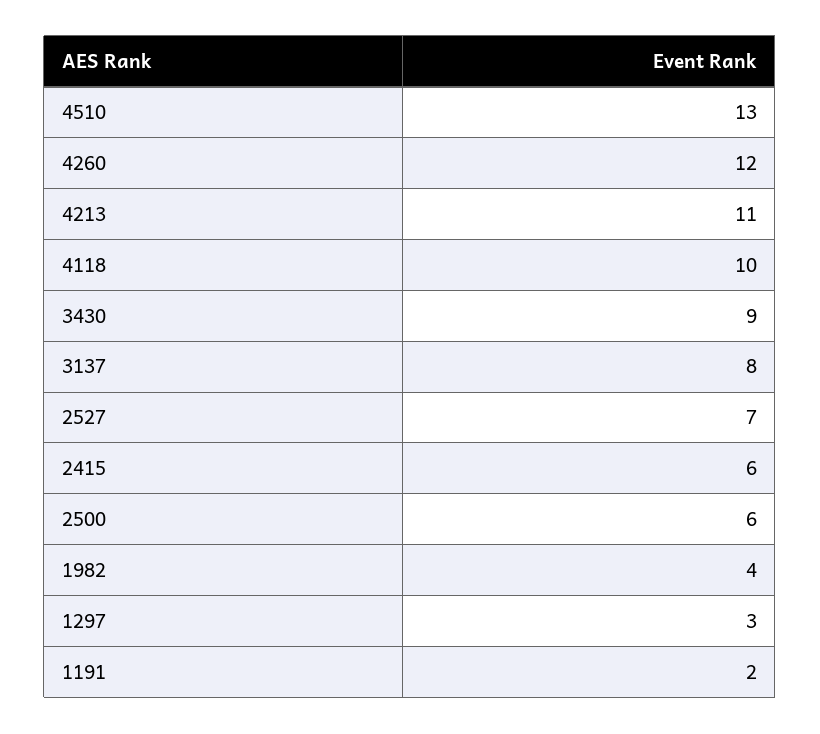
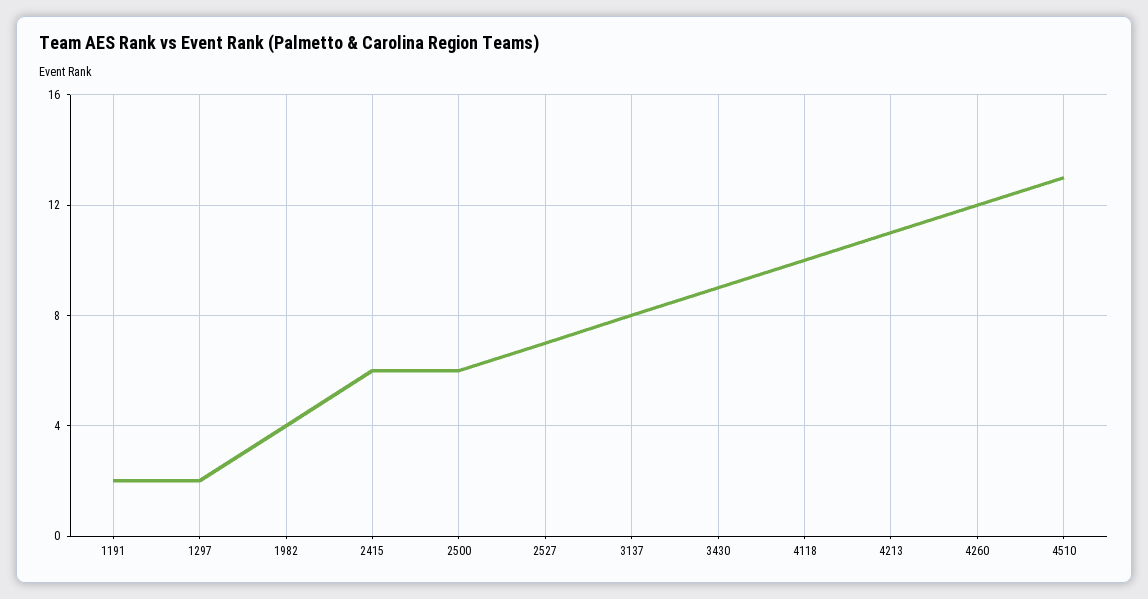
  {
    "4510": 13,
    "4260": 12,
    "4213": 11,
    "4118": 10,
    "3430": 9,
    "3137": 8,
    "2527": 7,
    "2415": 6,
    "2500": 6,
    "1982": 4,
-   "1297": 3,
+   "1297": 2,
    "1191": 2
  }

